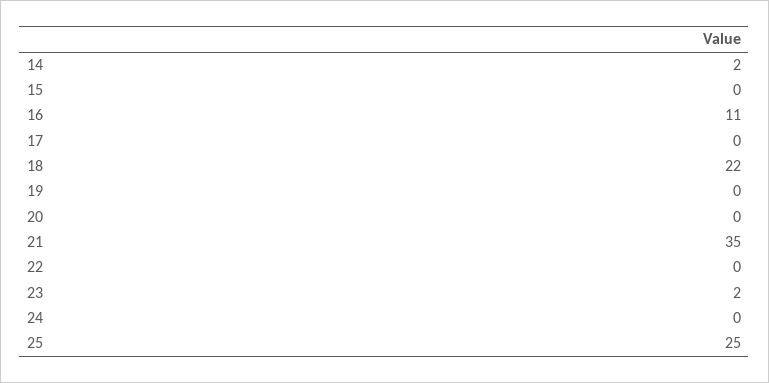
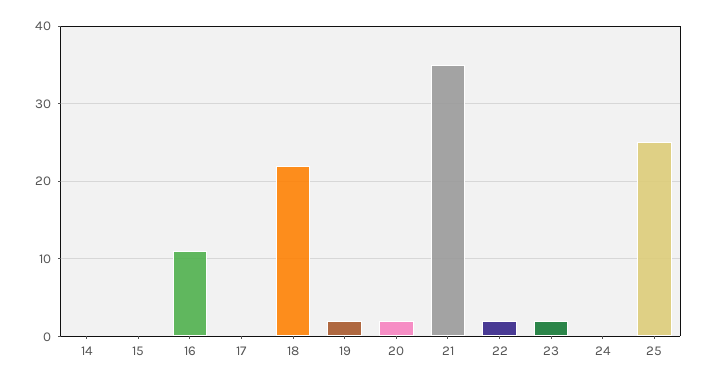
  {
-   "14": 2,
+   "14": 0,
    "15": 0,
    "16": 11,
    "17": 0,
    "18": 22,
-   "19": 0,
+   "19": 2,
-   "20": 0,
+   "20": 2,
    "21": 35,
-   "22": 0,
+   "22": 2,
    "23": 2,
    "24": 0,
    "25": 25
  }

